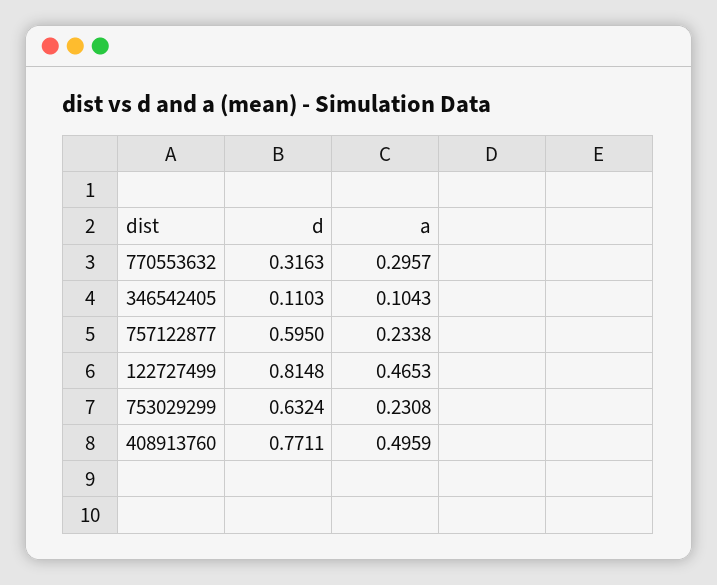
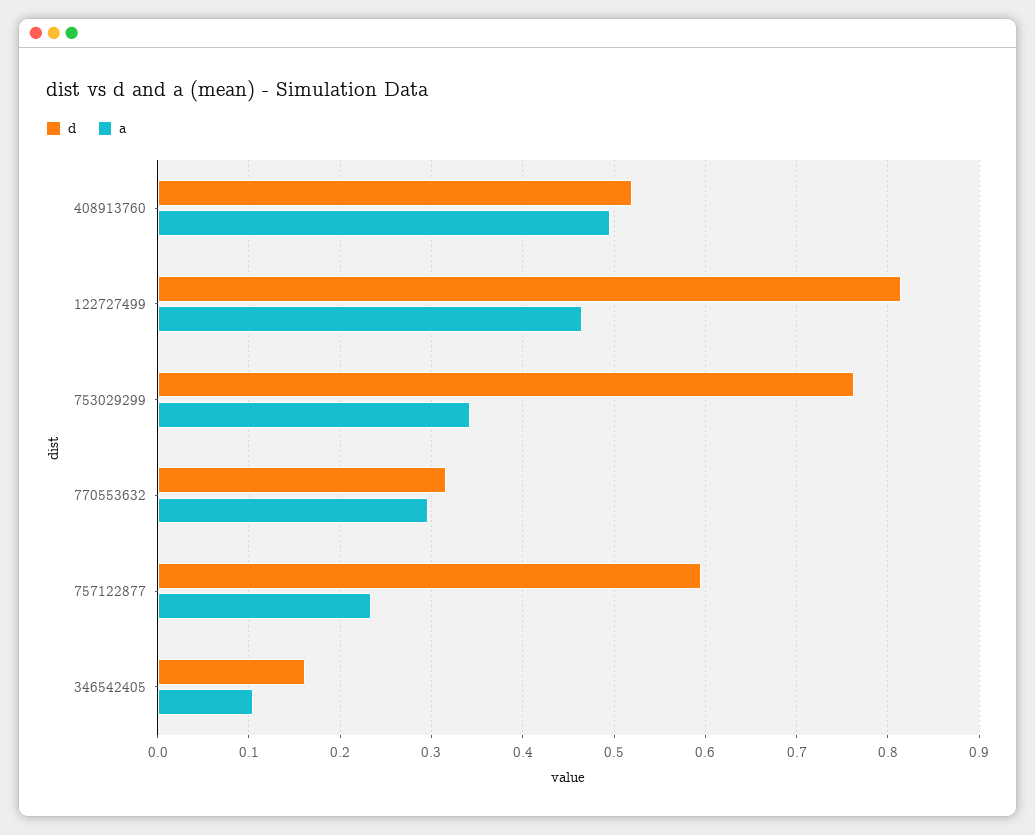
  {
    "d": {
      "770553632": 0.3163,
-     "346542405": 0.1103,
+     "346542405": 0.16,
      "757122877": 0.595,
      "122727499": 0.8148,
-     "753029299": 0.6324,
+     "753029299": 0.76,
-     "408913760": 0.7711
+     "408913760": 0.52
    },
    "a": {
      "770553632": 0.2957,
      "346542405": 0.1043,
      "757122877": 0.2338,
      "122727499": 0.4653,
-     "753029299": 0.2308,
+     "753029299": 0.34,
      "408913760": 0.4959
    }
  }

